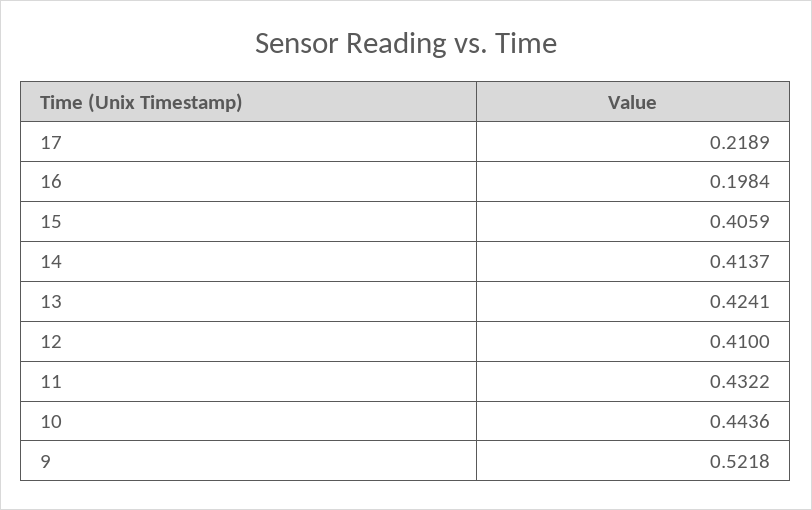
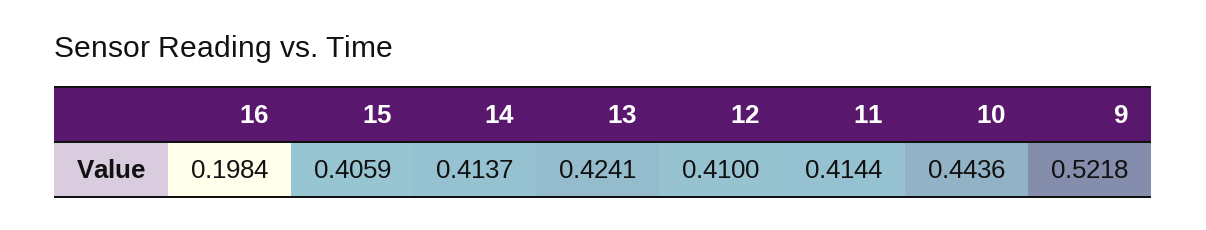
  {
-   "17": 0.2189,
    "16": 0.1984,
    "15": 0.4059,
    "14": 0.4137,
    "13": 0.4241,
    "12": 0.41,
-   "11": 0.4322,
+   "11": 0.4144,
    "10": 0.4436,
    "9": 0.5218
  }

